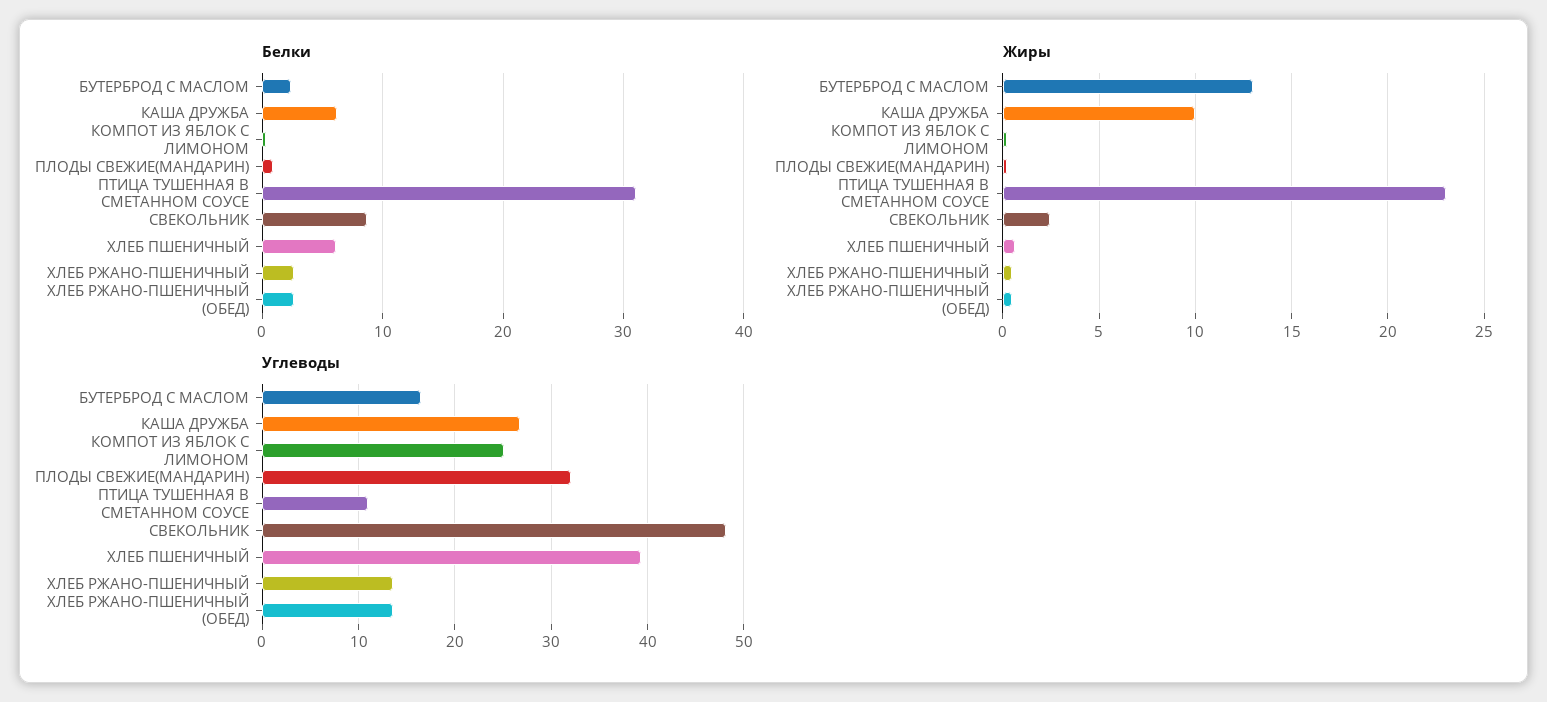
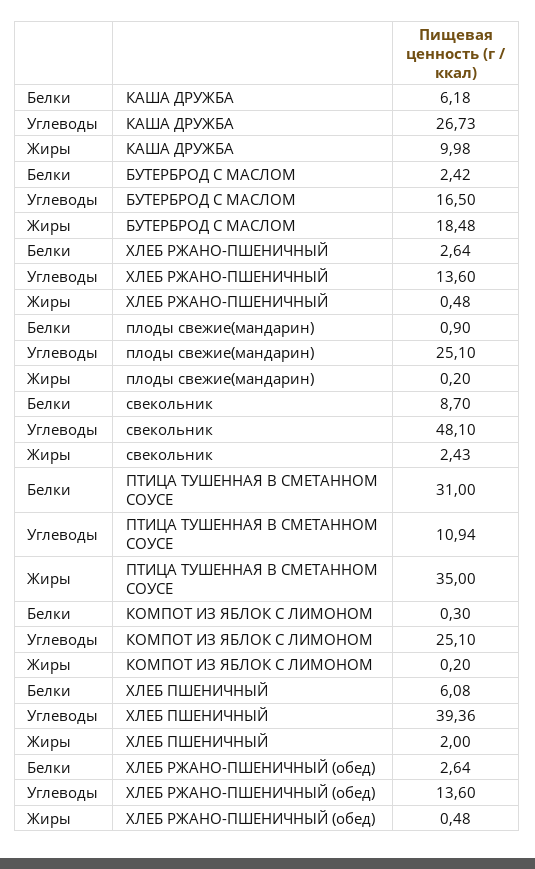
  {
    "Белки": {
      "БУТЕРБРОД С МАСЛОМ": 2.42,
      "КАША ДРУЖБА": 6.18,
      "КОМПОТ ИЗ ЯБЛОК С ЛИМОНОМ": 0.3,
      "ПЛОДЫ СВЕЖИЕ(МАНДАРИН)": 0.9,
      "ПТИЦА ТУШЕННАЯ В СМЕТАННОМ СОУСЕ": 31,
      "СВЕКОЛЬНИК": 8.7,
      "ХЛЕБ ПШЕНИЧНЫЙ": 6.08,
      "ХЛЕБ РЖАНО-ПШЕНИЧНЫЙ": 2.64,
      "ХЛЕБ РЖАНО-ПШЕНИЧНЫЙ (ОБЕД)": 2.64
    },
    "Жиры": {
-     "БУТЕРБРОД С МАСЛОМ": 13,
+     "БУТЕРБРОД С МАСЛОМ": 18.48,
      "КАША ДРУЖБА": 9.98,
      "КОМПОТ ИЗ ЯБЛОК С ЛИМОНОМ": 0.2,
      "ПЛОДЫ СВЕЖИЕ(МАНДАРИН)": 0.2,
-     "ПТИЦА ТУШЕННАЯ В СМЕТАННОМ СОУСЕ": 23,
+     "ПТИЦА ТУШЕННАЯ В СМЕТАННОМ СОУСЕ": 35,
      "СВЕКОЛЬНИК": 2.43,
-     "ХЛЕБ ПШЕНИЧНЫЙ": 0.5,
+     "ХЛЕБ ПШЕНИЧНЫЙ": 2,
      "ХЛЕБ РЖАНО-ПШЕНИЧНЫЙ": 0.48,
      "ХЛЕБ РЖАНО-ПШЕНИЧНЫЙ (ОБЕД)": 0.48
    },
    "Углеводы": {
      "БУТЕРБРОД С МАСЛОМ": 16.5,
      "КАША ДРУЖБА": 26.73,
      "КОМПОТ ИЗ ЯБЛОК С ЛИМОНОМ": 25.1,
-     "ПЛОДЫ СВЕЖИЕ(МАНДАРИН)": 32,
+     "ПЛОДЫ СВЕЖИЕ(МАНДАРИН)": 25.1,
      "ПТИЦА ТУШЕННАЯ В СМЕТАННОМ СОУСЕ": 10.94,
      "СВЕКОЛЬНИК": 48.1,
      "ХЛЕБ ПШЕНИЧНЫЙ": 39.36,
      "ХЛЕБ РЖАНО-ПШЕНИЧНЫЙ": 13.6,
      "ХЛЕБ РЖАНО-ПШЕНИЧНЫЙ (ОБЕД)": 13.6
    }
  }

